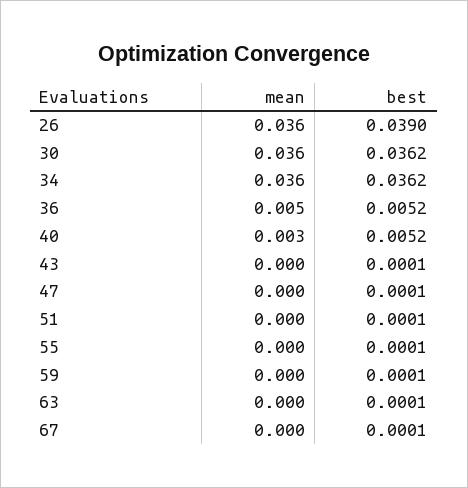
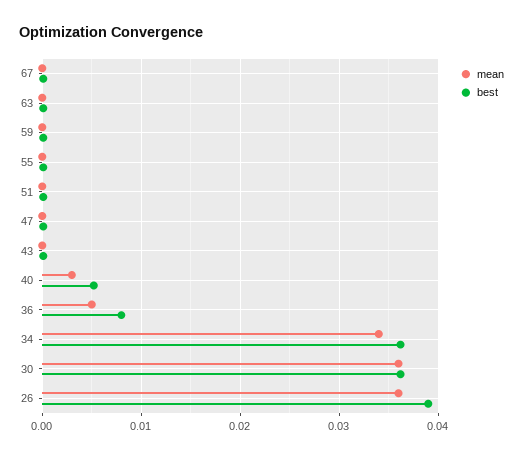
  {
    "mean": {
      "26": 0.036,
      "30": 0.036,
-     "34": 0.036,
+     "34": 0.034,
      "36": 0.005,
      "40": 0.003,
      "43": 0,
      "47": 0,
      "51": 0,
      "55": 0,
      "59": 0,
      "63": 0,
      "67": 0
    },
    "best": {
      "26": 0.039,
      "30": 0.0362,
      "34": 0.0362,
-     "36": 0.0052,
+     "36": 0.008,
      "40": 0.0052,
      "43": 0.0001,
      "47": 0.0001,
      "51": 0.0001,
      "55": 0.0001,
      "59": 0.0001,
      "63": 0.0001,
      "67": 0.0001
    }
  }

